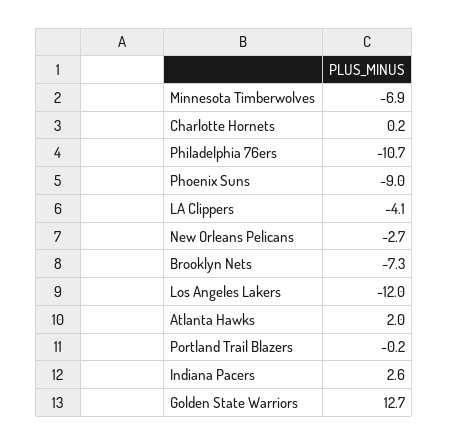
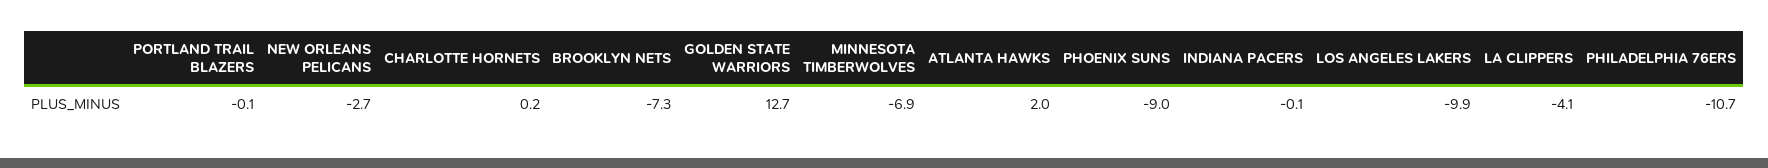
  {
    "Minnesota Timberwolves": -6.9,
    "Charlotte Hornets": 0.2,
    "Philadelphia 76ers": -10.7,
    "Phoenix Suns": -9,
    "LA Clippers": -4.1,
    "New Orleans Pelicans": -2.7,
    "Brooklyn Nets": -7.3,
-   "Los Angeles Lakers": -12,
+   "Los Angeles Lakers": -9.9,
    "Atlanta Hawks": 2,
-   "Portland Trail Blazers": -0.2,
+   "Portland Trail Blazers": -0.1,
-   "Indiana Pacers": 2.6,
+   "Indiana Pacers": -0.1,
    "Golden State Warriors": 12.7
  }

